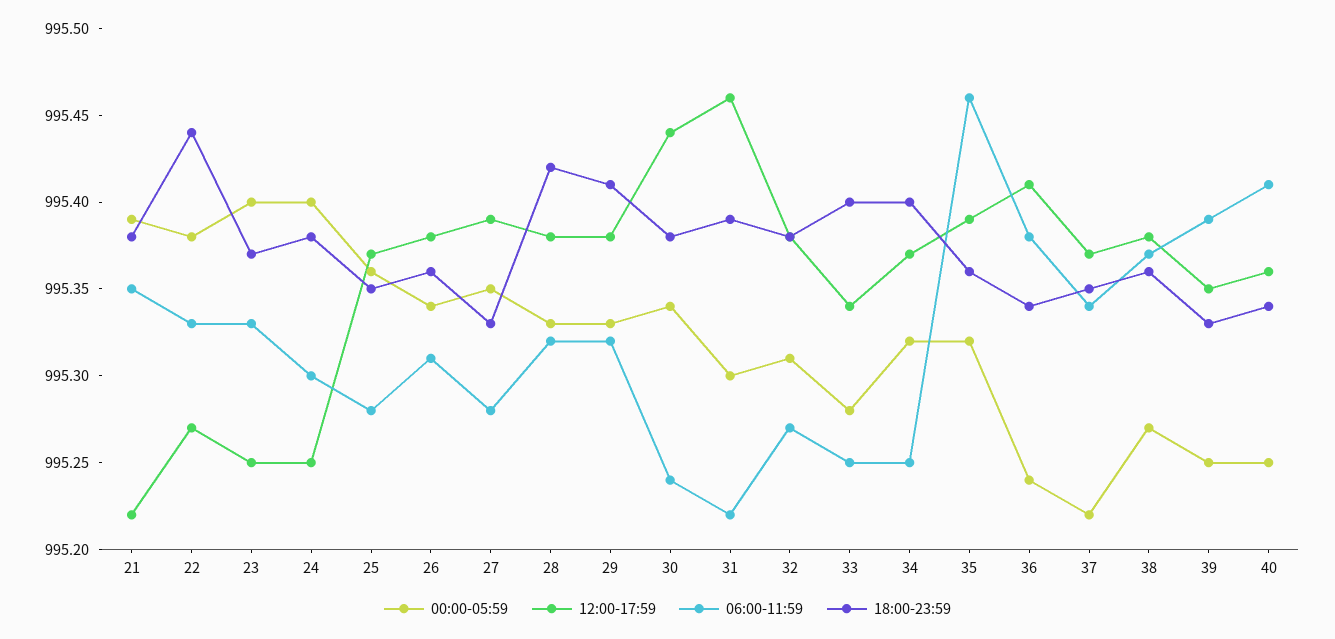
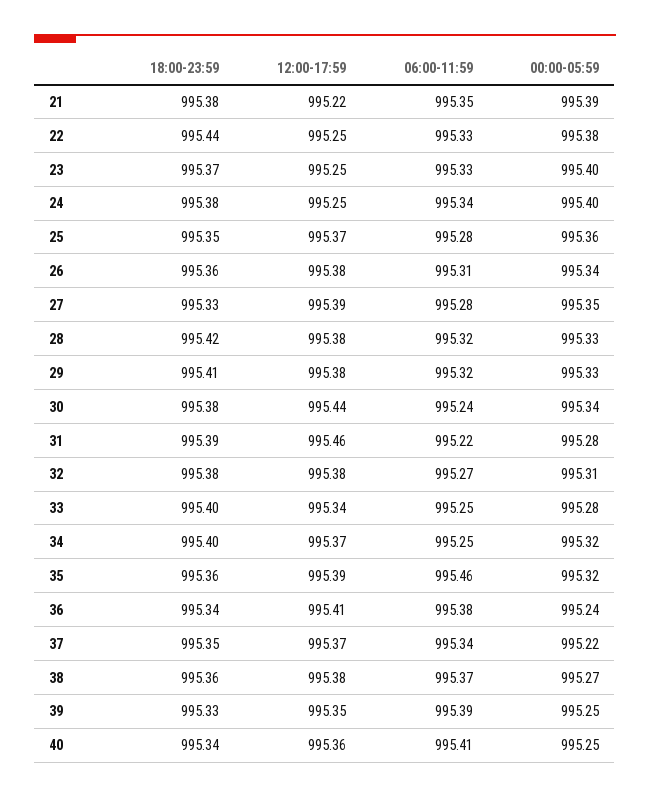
  {
    "00:00-05:59": {
      "21": 995.39,
      "22": 995.38,
      "23": 995.4,
      "24": 995.4,
      "25": 995.36,
      "26": 995.34,
      "27": 995.35,
      "28": 995.33,
      "29": 995.33,
      "30": 995.34,
-     "31": 995.3,
+     "31": 995.28,
      "32": 995.31,
      "33": 995.28,
      "34": 995.32,
      "35": 995.32,
      "36": 995.24,
      "37": 995.22,
      "38": 995.27,
      "39": 995.25,
      "40": 995.25
    },
    "12:00-17:59": {
      "21": 995.22,
-     "22": 995.27,
+     "22": 995.25,
      "23": 995.25,
      "24": 995.25,
      "25": 995.37,
      "26": 995.38,
      "27": 995.39,
      "28": 995.38,
      "29": 995.38,
      "30": 995.44,
      "31": 995.46,
      "32": 995.38,
      "33": 995.34,
      "34": 995.37,
      "35": 995.39,
      "36": 995.41,
      "37": 995.37,
      "38": 995.38,
      "39": 995.35,
      "40": 995.36
    },
    "06:00-11:59": {
      "21": 995.35,
      "22": 995.33,
      "23": 995.33,
-     "24": 995.3,
+     "24": 995.34,
      "25": 995.28,
      "26": 995.31,
      "27": 995.28,
      "28": 995.32,
      "29": 995.32,
      "30": 995.24,
      "31": 995.22,
      "32": 995.27,
      "33": 995.25,
      "34": 995.25,
      "35": 995.46,
      "36": 995.38,
      "37": 995.34,
      "38": 995.37,
      "39": 995.39,
      "40": 995.41
    },
    "18:00-23:59": {
      "21": 995.38,
      "22": 995.44,
      "23": 995.37,
      "24": 995.38,
      "25": 995.35,
      "26": 995.36,
      "27": 995.33,
      "28": 995.42,
      "29": 995.41,
      "30": 995.38,
      "31": 995.39,
      "32": 995.38,
      "33": 995.4,
      "34": 995.4,
      "35": 995.36,
      "36": 995.34,
      "37": 995.35,
      "38": 995.36,
      "39": 995.33,
      "40": 995.34
    }
  }

